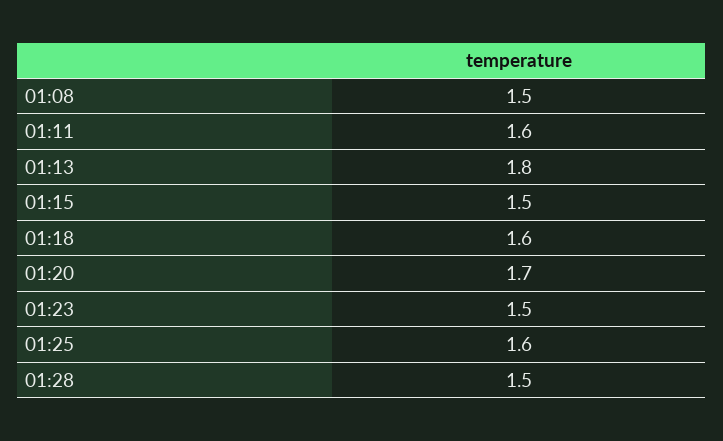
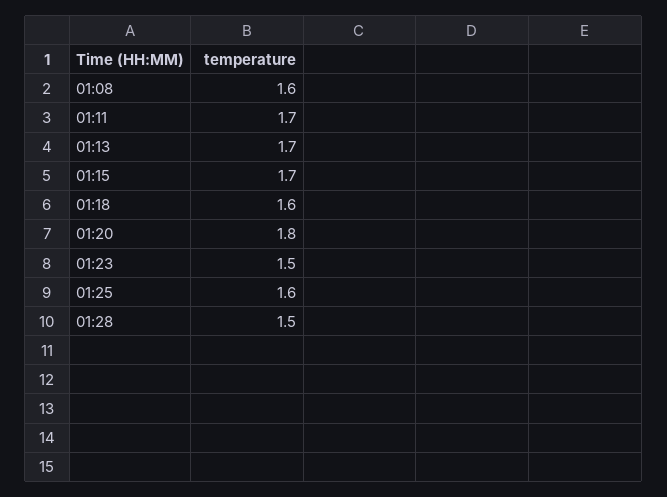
  {
-   "01:08": 1.5,
+   "01:08": 1.6,
-   "01:11": 1.6,
+   "01:11": 1.7,
-   "01:13": 1.8,
+   "01:13": 1.7,
-   "01:15": 1.5,
+   "01:15": 1.7,
    "01:18": 1.6,
-   "01:20": 1.7,
+   "01:20": 1.8,
    "01:23": 1.5,
    "01:25": 1.6,
    "01:28": 1.5
  }

